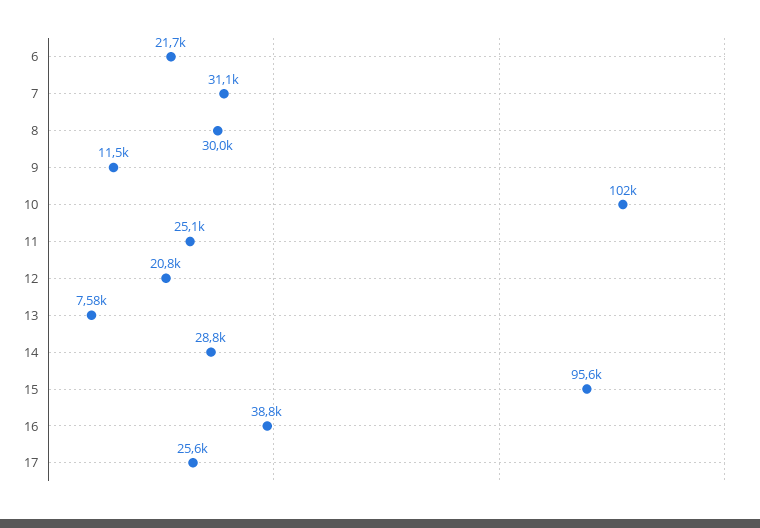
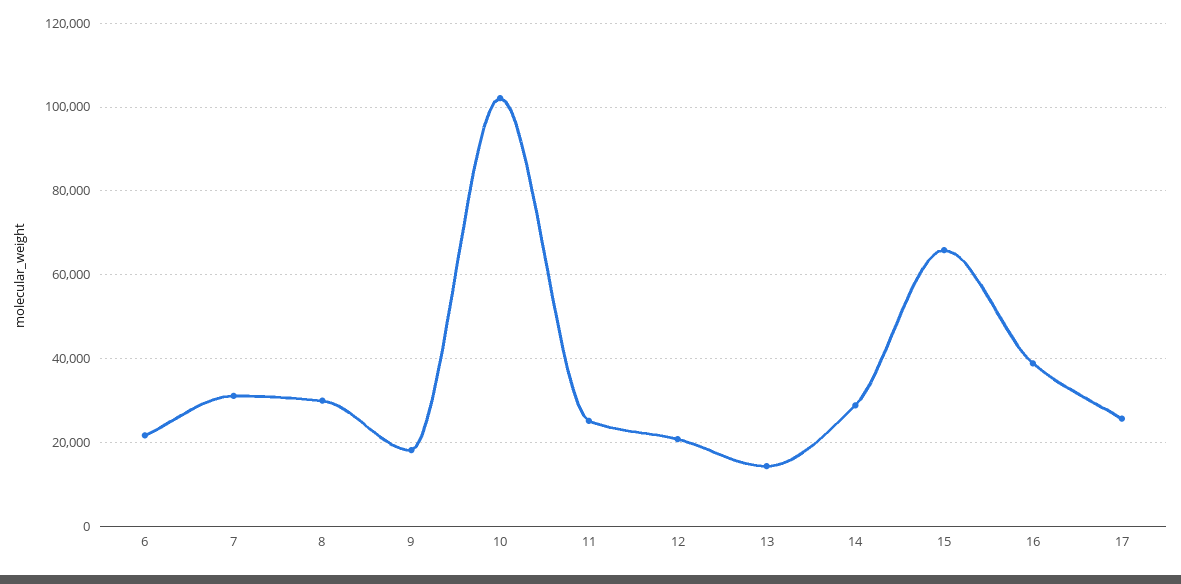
  {
    "6": 21700,
    "7": 31100,
    "8": 30000,
-   "9": 11500,
+   "9": 18000,
    "10": 102000,
    "11": 25100,
    "12": 20800,
-   "13": 7580,
+   "13": 14000,
    "14": 28800,
-   "15": 95600,
+   "15": 66000,
    "16": 38800,
    "17": 25600
  }

